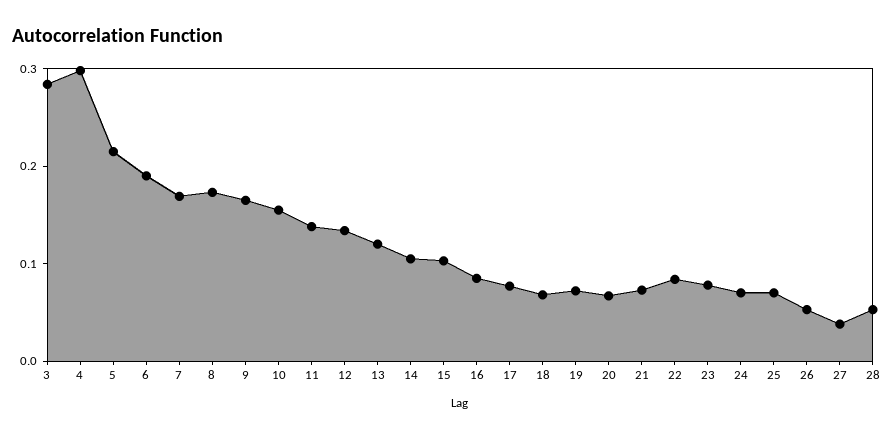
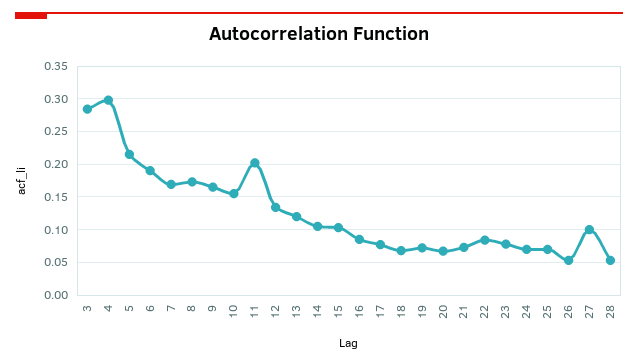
  {
    "3": 0.28,
    "4": 0.3,
    "5": 0.22,
    "6": 0.19,
    "7": 0.17,
    "8": 0.17,
    "9": 0.17,
    "10": 0.16,
-   "11": 0.14,
+   "11": 0.2,
    "12": 0.13,
    "13": 0.12,
    "14": 0.11,
    "15": 0.1,
    "16": 0.09,
    "17": 0.08,
    "18": 0.07,
    "19": 0.07,
    "20": 0.07,
    "21": 0.07,
    "22": 0.08,
    "23": 0.08,
    "24": 0.07,
    "25": 0.07,
    "26": 0.05,
-   "27": 0.04,
+   "27": 0.1,
    "28": 0.05
  }

